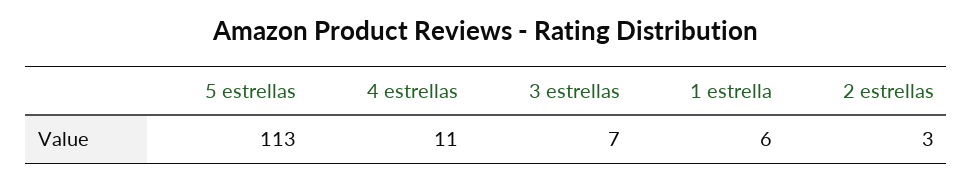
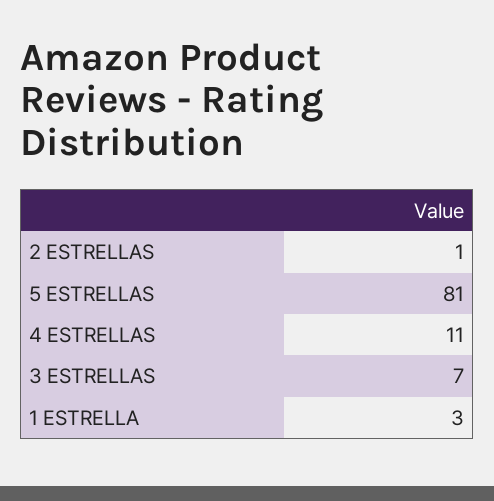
  {
-   "5 estrellas": 113,
+   "5 estrellas": 81,
    "4 estrellas": 11,
    "3 estrellas": 7,
-   "1 estrella": 6,
+   "1 estrella": 3,
-   "2 estrellas": 3
+   "2 estrellas": 1
  }

